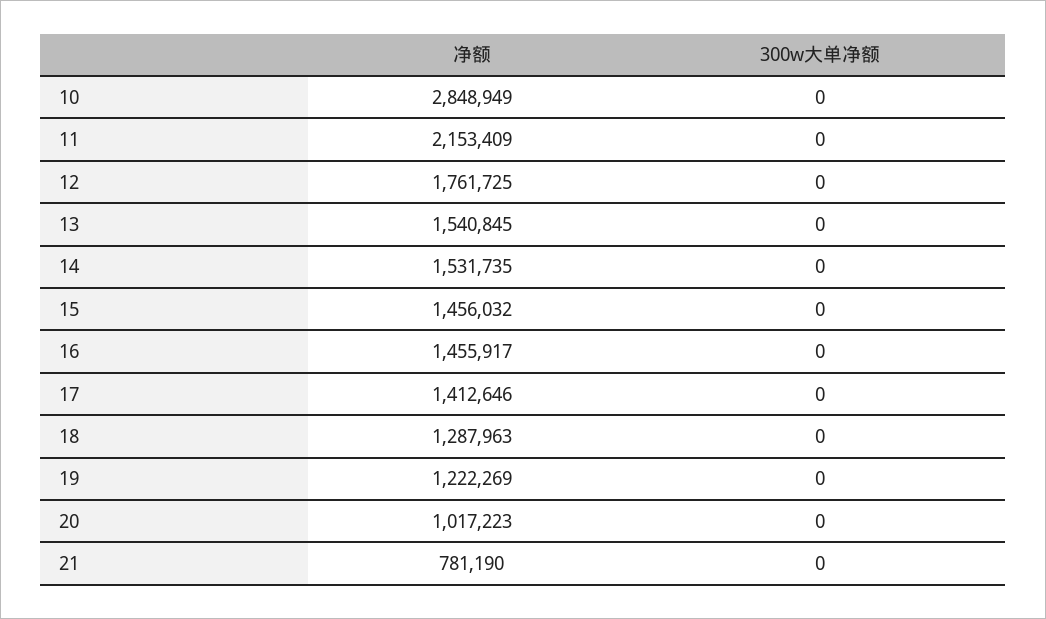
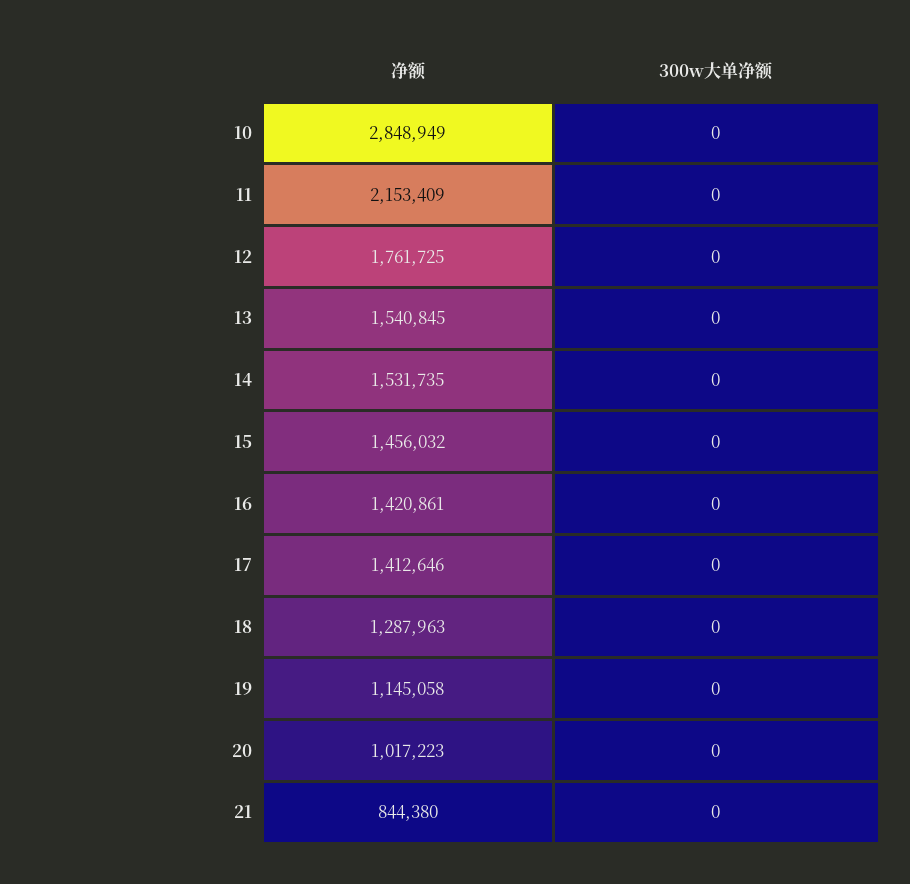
  {
    "净额": {
      "10": 2848949,
      "11": 2153409,
      "12": 1761725,
      "13": 1540845,
      "14": 1531735,
      "15": 1456032,
-     "16": 1455917,
+     "16": 1420861,
      "17": 1412646,
      "18": 1287963,
-     "19": 1222269,
+     "19": 1145058,
      "20": 1017223,
-     "21": 781190
+     "21": 844380
    },
    "300w大单净额": {
      "10": 0,
      "11": 0,
      "12": 0,
      "13": 0,
      "14": 0,
      "15": 0,
      "16": 0,
      "17": 0,
      "18": 0,
      "19": 0,
      "20": 0,
      "21": 0
    }
  }

